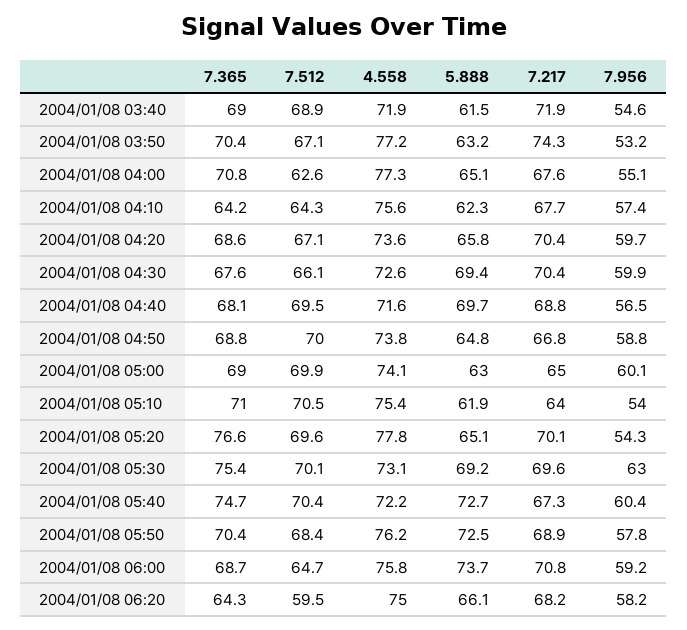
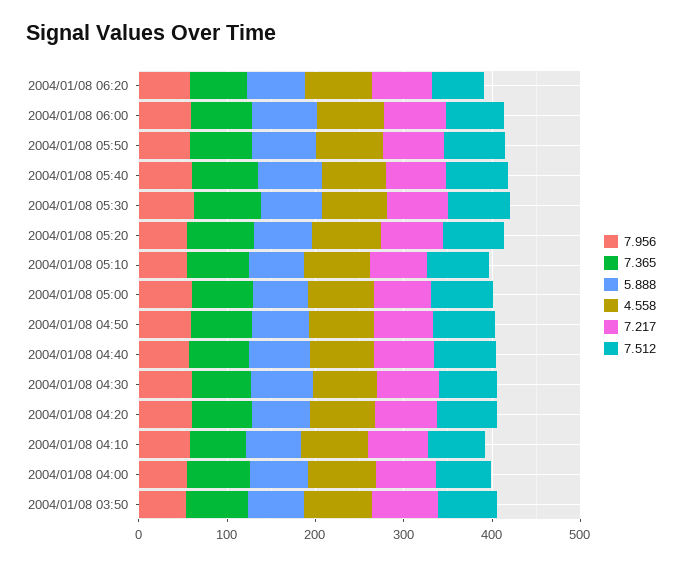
  {
    "7.365": {
-     "2004/01/08 03:40": 69,
      "2004/01/08 03:50": 70.4,
      "2004/01/08 04:00": 70.8,
      "2004/01/08 04:10": 64.2,
      "2004/01/08 04:20": 68.6,
      "2004/01/08 04:30": 67.6,
      "2004/01/08 04:40": 68.1,
      "2004/01/08 04:50": 68.8,
      "2004/01/08 05:00": 69,
      "2004/01/08 05:10": 71,
      "2004/01/08 05:20": 76.6,
      "2004/01/08 05:30": 75.4,
      "2004/01/08 05:40": 74.7,
      "2004/01/08 05:50": 70.4,
      "2004/01/08 06:00": 68.7,
      "2004/01/08 06:20": 64.3
    },
    "7.512": {
-     "2004/01/08 03:40": 68.9,
      "2004/01/08 03:50": 67.1,
      "2004/01/08 04:00": 62.6,
      "2004/01/08 04:10": 64.3,
      "2004/01/08 04:20": 67.1,
      "2004/01/08 04:30": 66.1,
      "2004/01/08 04:40": 69.5,
      "2004/01/08 04:50": 70,
      "2004/01/08 05:00": 69.9,
      "2004/01/08 05:10": 70.5,
      "2004/01/08 05:20": 69.6,
      "2004/01/08 05:30": 70.1,
      "2004/01/08 05:40": 70.4,
      "2004/01/08 05:50": 68.4,
      "2004/01/08 06:00": 64.7,
      "2004/01/08 06:20": 59.5
    },
    "4.558": {
-     "2004/01/08 03:40": 71.9,
      "2004/01/08 03:50": 77.2,
      "2004/01/08 04:00": 77.3,
      "2004/01/08 04:10": 75.6,
      "2004/01/08 04:20": 73.6,
      "2004/01/08 04:30": 72.6,
      "2004/01/08 04:40": 71.6,
      "2004/01/08 04:50": 73.8,
      "2004/01/08 05:00": 74.1,
      "2004/01/08 05:10": 75.4,
      "2004/01/08 05:20": 77.8,
      "2004/01/08 05:30": 73.1,
      "2004/01/08 05:40": 72.2,
      "2004/01/08 05:50": 76.2,
      "2004/01/08 06:00": 75.8,
      "2004/01/08 06:20": 75
    },
    "5.888": {
-     "2004/01/08 03:40": 61.5,
      "2004/01/08 03:50": 63.2,
      "2004/01/08 04:00": 65.1,
      "2004/01/08 04:10": 62.3,
      "2004/01/08 04:20": 65.8,
      "2004/01/08 04:30": 69.4,
      "2004/01/08 04:40": 69.7,
      "2004/01/08 04:50": 64.8,
      "2004/01/08 05:00": 63,
      "2004/01/08 05:10": 61.9,
      "2004/01/08 05:20": 65.1,
      "2004/01/08 05:30": 69.2,
      "2004/01/08 05:40": 72.7,
      "2004/01/08 05:50": 72.5,
      "2004/01/08 06:00": 73.7,
      "2004/01/08 06:20": 66.1
    },
    "7.217": {
-     "2004/01/08 03:40": 71.9,
      "2004/01/08 03:50": 74.3,
      "2004/01/08 04:00": 67.6,
      "2004/01/08 04:10": 67.7,
      "2004/01/08 04:20": 70.4,
      "2004/01/08 04:30": 70.4,
      "2004/01/08 04:40": 68.8,
      "2004/01/08 04:50": 66.8,
      "2004/01/08 05:00": 65,
      "2004/01/08 05:10": 64,
      "2004/01/08 05:20": 70.1,
      "2004/01/08 05:30": 69.6,
      "2004/01/08 05:40": 67.3,
      "2004/01/08 05:50": 68.9,
      "2004/01/08 06:00": 70.8,
      "2004/01/08 06:20": 68.2
    },
    "7.956": {
-     "2004/01/08 03:40": 54.6,
      "2004/01/08 03:50": 53.2,
      "2004/01/08 04:00": 55.1,
      "2004/01/08 04:10": 57.4,
      "2004/01/08 04:20": 59.7,
      "2004/01/08 04:30": 59.9,
      "2004/01/08 04:40": 56.5,
      "2004/01/08 04:50": 58.8,
      "2004/01/08 05:00": 60.1,
      "2004/01/08 05:10": 54,
      "2004/01/08 05:20": 54.3,
      "2004/01/08 05:30": 63,
      "2004/01/08 05:40": 60.4,
      "2004/01/08 05:50": 57.8,
      "2004/01/08 06:00": 59.2,
      "2004/01/08 06:20": 58.2
    }
  }

